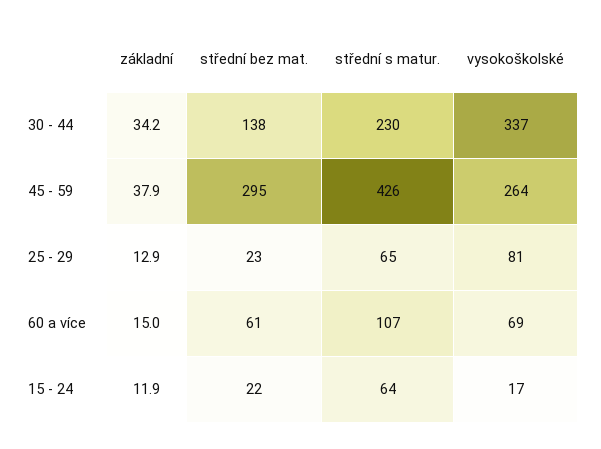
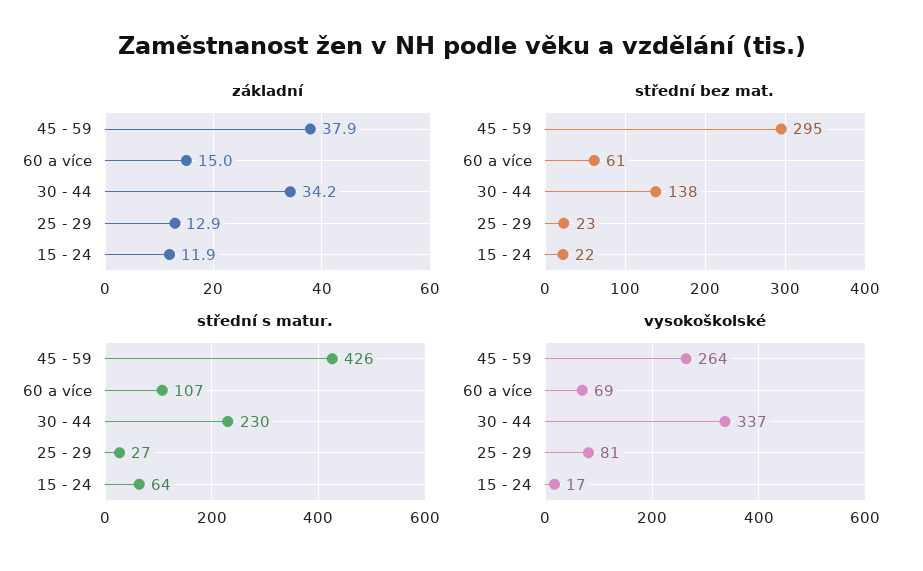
  {
    "základní": {
      "30 - 44": 34.2,
      "45 - 59": 37.9,
      "25 - 29": 12.9,
      "60 a více": 15,
      "15 - 24": 11.9
    },
    "střední bez mat.": {
      "30 - 44": 138,
      "45 - 59": 295,
      "25 - 29": 23,
      "60 a více": 61,
      "15 - 24": 22
    },
    "střední s matur.": {
      "30 - 44": 230,
      "45 - 59": 426,
-     "25 - 29": 65,
+     "25 - 29": 27,
      "60 a více": 107,
      "15 - 24": 64
    },
    "vysokoškolské": {
      "30 - 44": 337,
      "45 - 59": 264,
      "25 - 29": 81,
      "60 a více": 69,
      "15 - 24": 17
    }
  }

